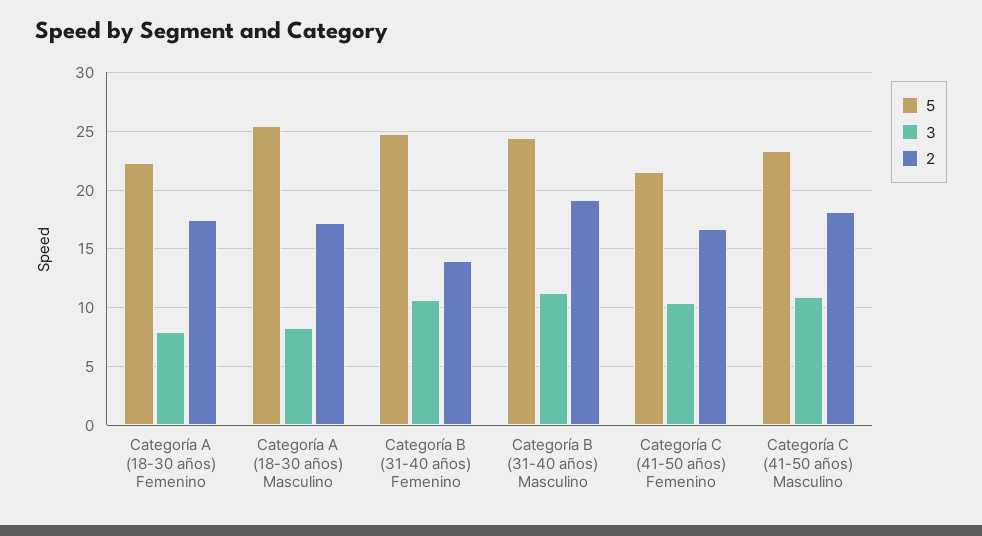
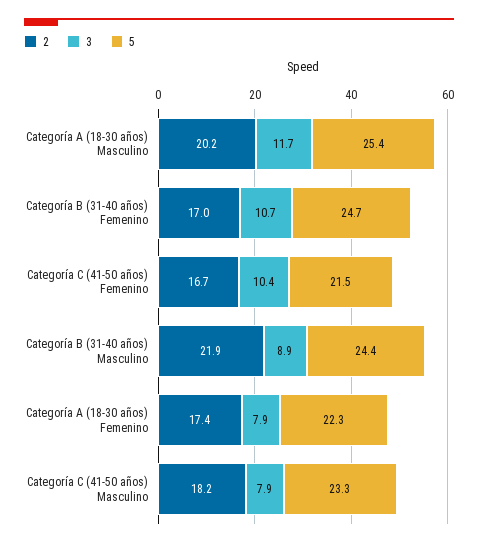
  {
    "5": {
      "Categoría A (18-30 años) Femenino": 22.3,
      "Categoría A (18-30 años) Masculino": 25.4,
      "Categoría B (31-40 años) Femenino": 24.7,
      "Categoría B (31-40 años) Masculino": 24.4,
      "Categoría C (41-50 años) Femenino": 21.5,
      "Categoría C (41-50 años) Masculino": 23.3
    },
    "3": {
      "Categoría A (18-30 años) Femenino": 7.9,
-     "Categoría A (18-30 años) Masculino": 8,
+     "Categoría A (18-30 años) Masculino": 11.7,
      "Categoría B (31-40 años) Femenino": 10.7,
-     "Categoría B (31-40 años) Masculino": 11,
+     "Categoría B (31-40 años) Masculino": 8.9,
      "Categoría C (41-50 años) Femenino": 10.4,
-     "Categoría C (41-50 años) Masculino": 11
+     "Categoría C (41-50 años) Masculino": 7.9
    },
    "2": {
      "Categoría A (18-30 años) Femenino": 17.4,
-     "Categoría A (18-30 años) Masculino": 17,
+     "Categoría A (18-30 años) Masculino": 20.2,
-     "Categoría B (31-40 años) Femenino": 14,
+     "Categoría B (31-40 años) Femenino": 17,
-     "Categoría B (31-40 años) Masculino": 19,
+     "Categoría B (31-40 años) Masculino": 21.9,
      "Categoría C (41-50 años) Femenino": 16.7,
      "Categoría C (41-50 años) Masculino": 18.2
    }
  }

